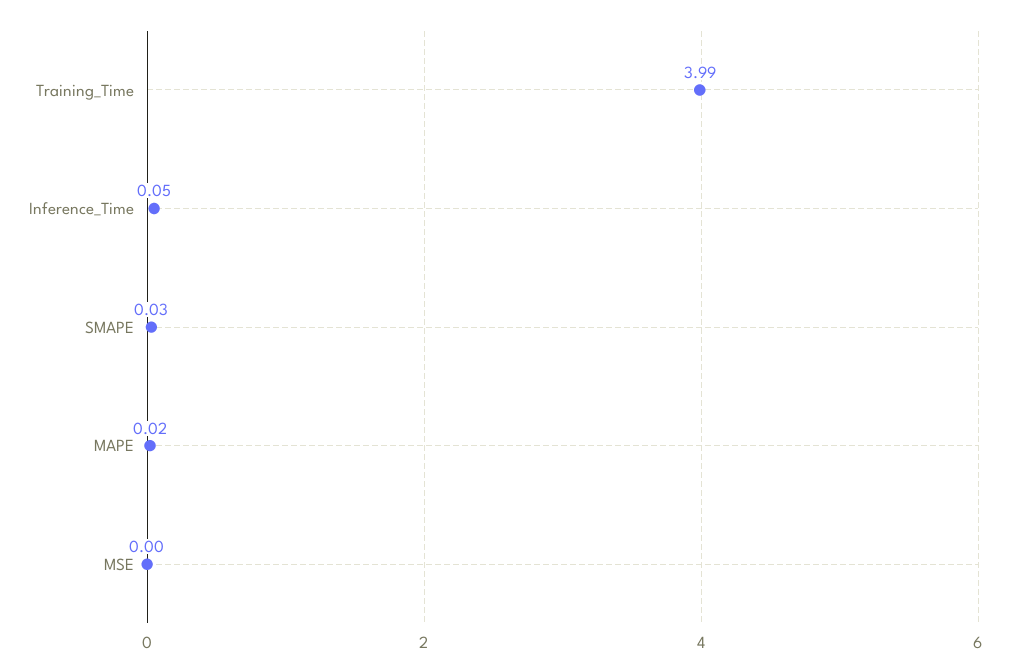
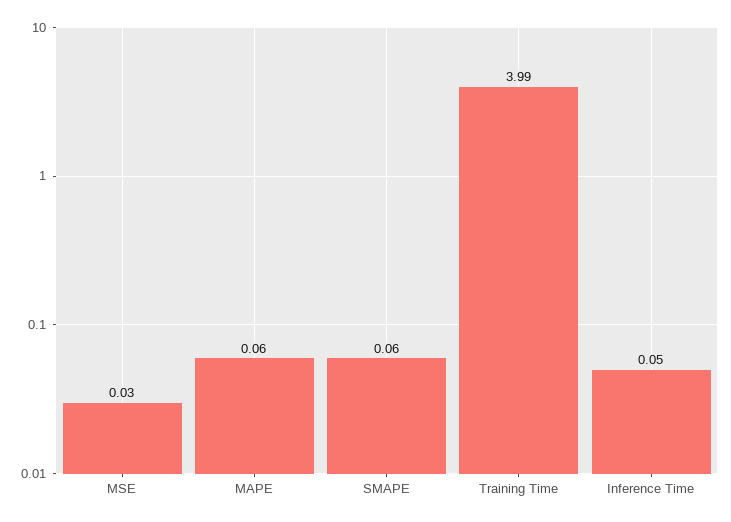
  {
    "Training_Time": 3.99,
    "Inference_Time": 0.05,
-   "SMAPE": 0.03,
+   "SMAPE": 0.06,
-   "MAPE": 0.02,
+   "MAPE": 0.06,
-   "MSE": 0
+   "MSE": 0.03
  }

